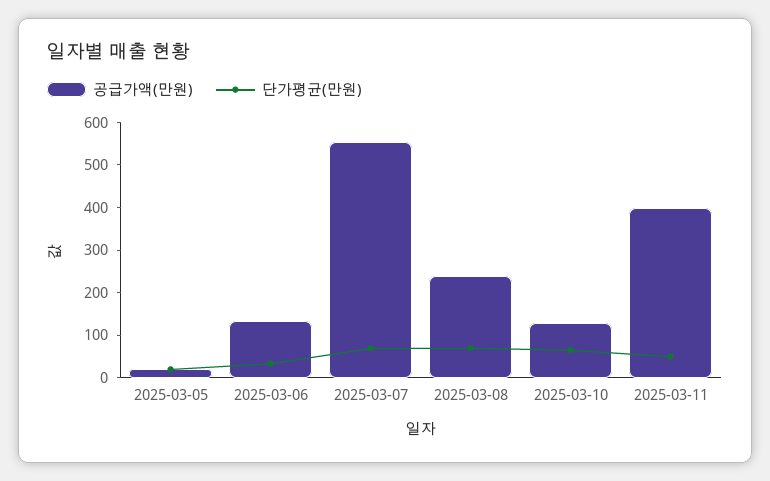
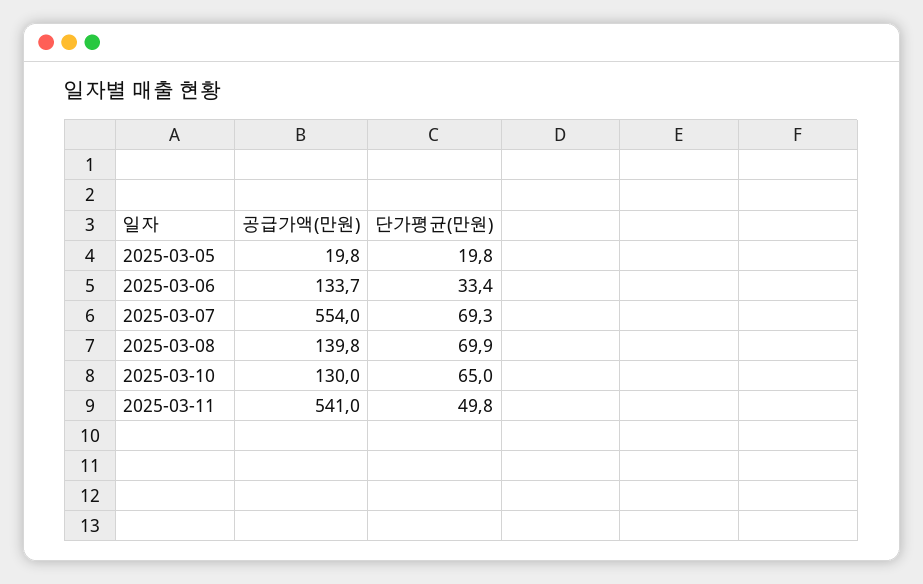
  {
    "공급가액(만원)": {
      "2025-03-05": 19.8,
      "2025-03-06": 133.7,
      "2025-03-07": 554,
-     "2025-03-08": 240,
+     "2025-03-08": 139.8,
      "2025-03-10": 130,
-     "2025-03-11": 400
+     "2025-03-11": 541
    },
    "단가평균(만원)": {
      "2025-03-05": 19.8,
      "2025-03-06": 33.4,
      "2025-03-07": 69.3,
      "2025-03-08": 69.9,
      "2025-03-10": 65,
      "2025-03-11": 49.8
    }
  }

